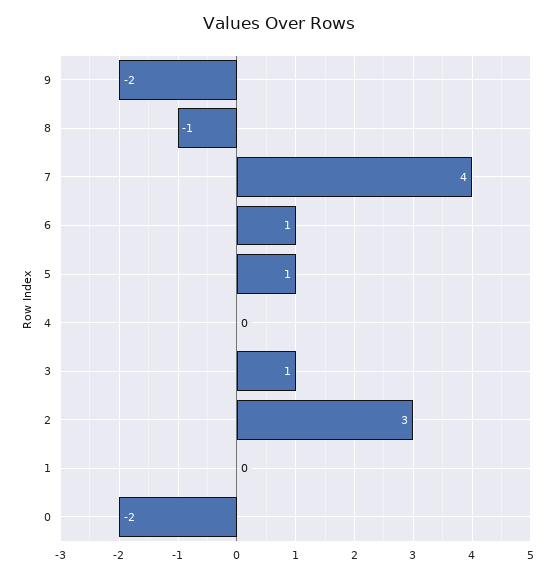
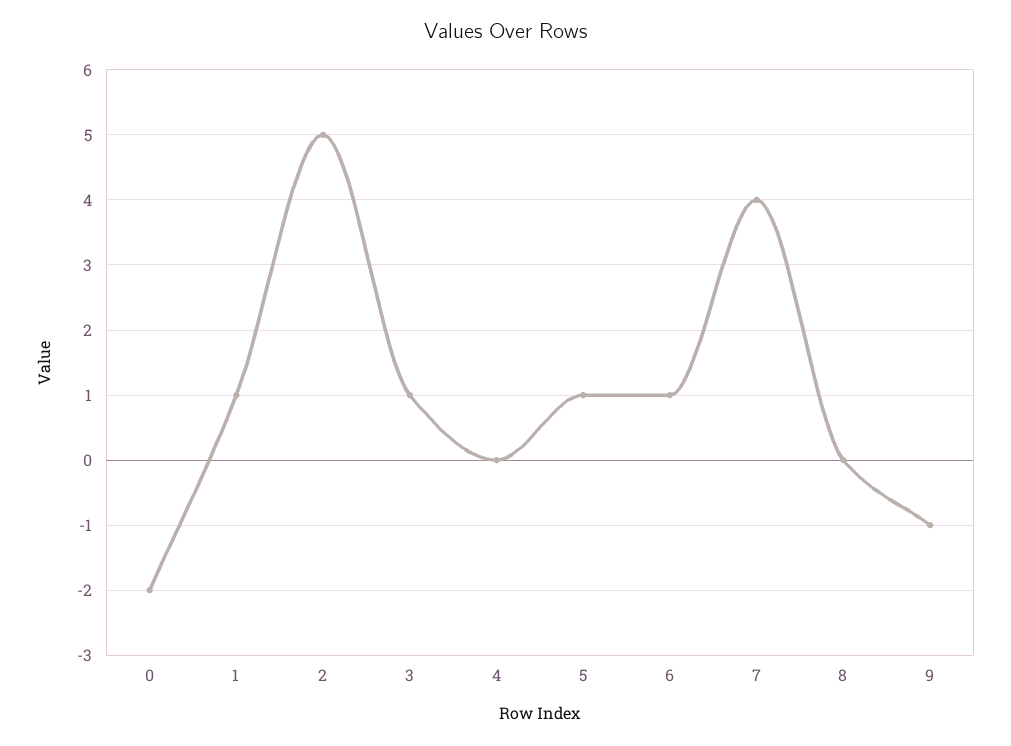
  {
-   "9": -2,
+   "9": -1,
-   "8": -1,
+   "8": 0,
    "7": 4,
    "6": 1,
    "5": 1,
    "4": 0,
    "3": 1,
-   "2": 3,
+   "2": 5,
-   "1": 0,
+   "1": 1,
    "0": -2
  }

